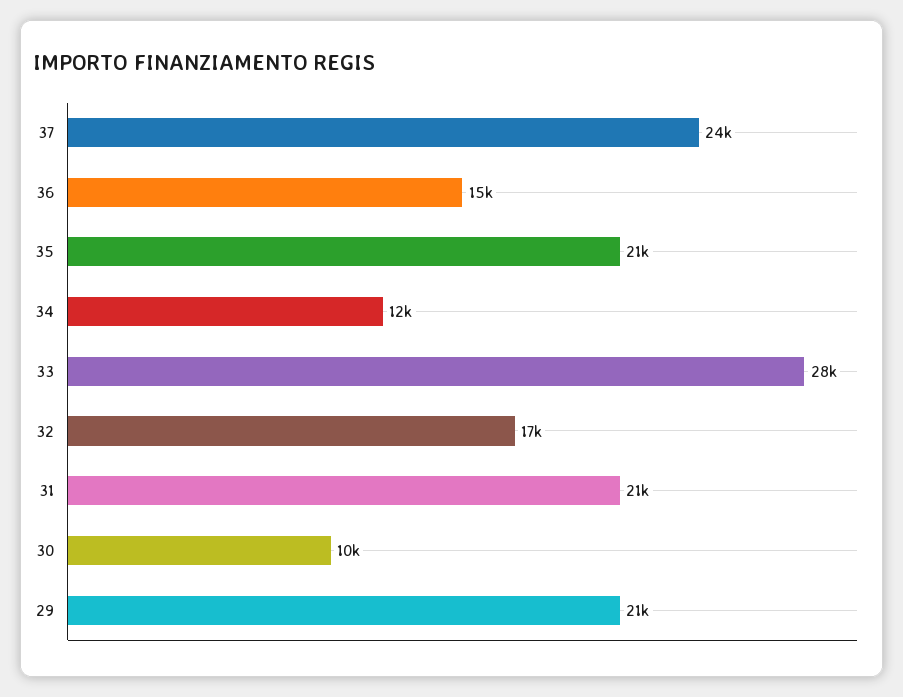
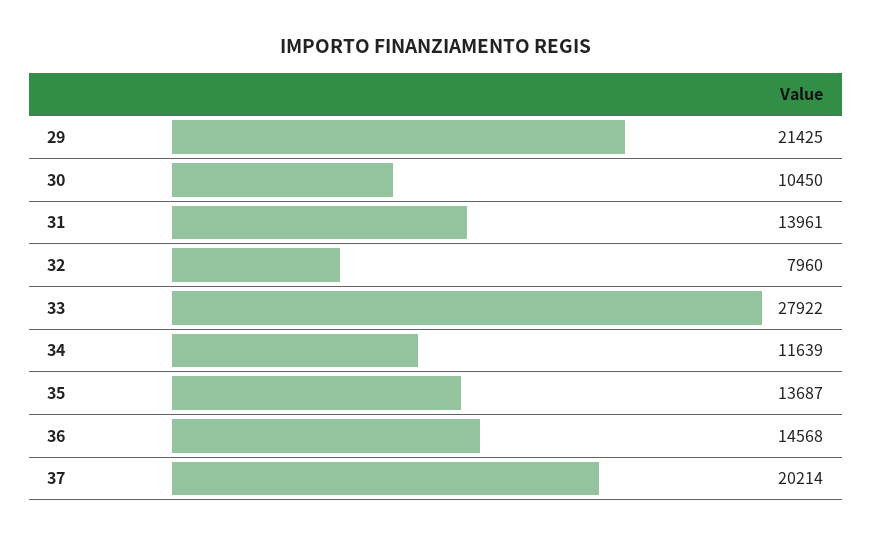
  {
-   "37": 24000,
+   "37": 20214,
    "36": 14568,
-   "35": 21000,
+   "35": 13687,
    "34": 11639,
    "33": 27922,
-   "32": 17000,
+   "32": 7960,
-   "31": 21000,
+   "31": 13961,
    "30": 10450,
    "29": 21425
  }

